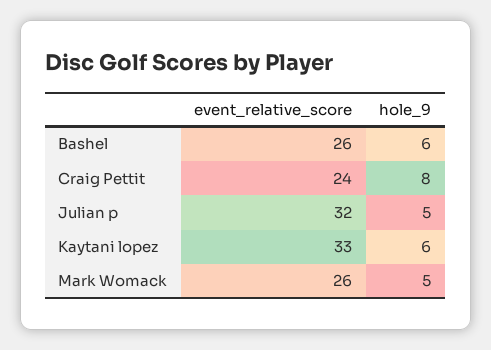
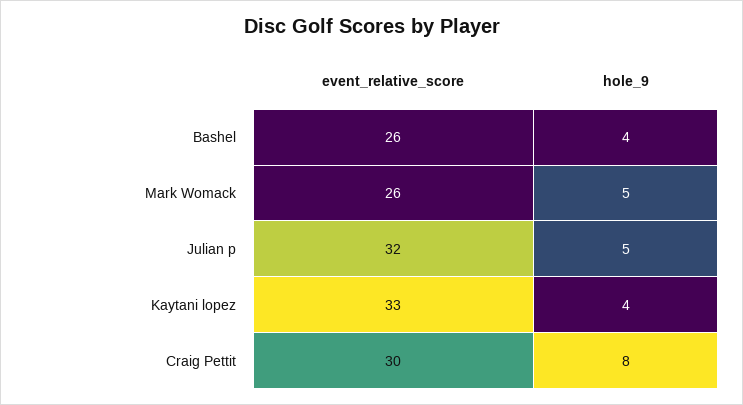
  {
    "event_relative_score": {
      "Bashel": 26,
-     "Craig Pettit": 24,
+     "Craig Pettit": 30,
      "Julian p": 32,
      "Kaytani lopez": 33,
      "Mark Womack": 26
    },
    "hole_9": {
-     "Bashel": 6,
+     "Bashel": 4,
      "Craig Pettit": 8,
      "Julian p": 5,
-     "Kaytani lopez": 6,
+     "Kaytani lopez": 4,
      "Mark Womack": 5
    }
  }

